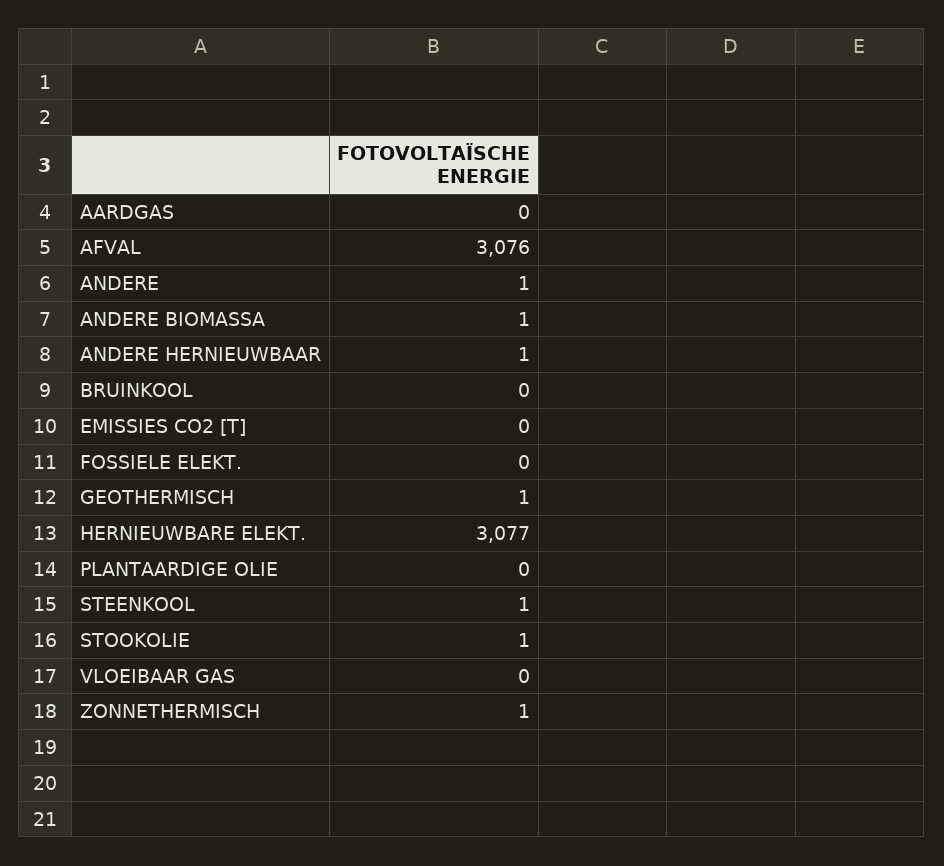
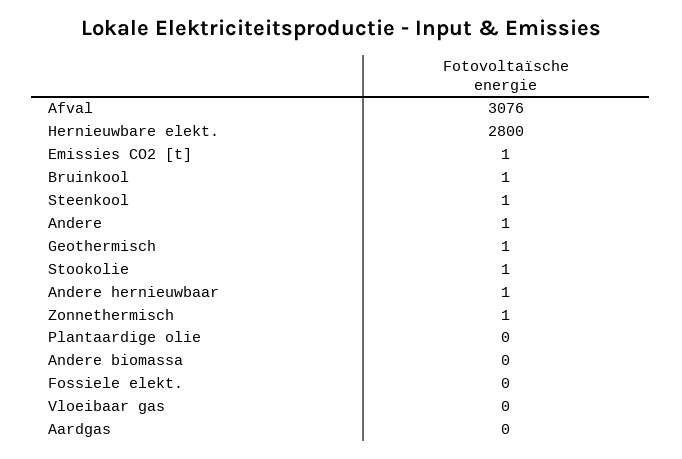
  {
    "AARDGAS": 0,
    "AFVAL": 3076,
    "ANDERE": 1,
-   "ANDERE BIOMASSA": 1,
+   "ANDERE BIOMASSA": 0,
    "ANDERE HERNIEUWBAAR": 1,
-   "BRUINKOOL": 0,
+   "BRUINKOOL": 1,
-   "EMISSIES CO2 [T]": 0,
+   "EMISSIES CO2 [T]": 1,
    "FOSSIELE ELEKT.": 0,
    "GEOTHERMISCH": 1,
-   "HERNIEUWBARE ELEKT.": 3077,
+   "HERNIEUWBARE ELEKT.": 2800,
    "PLANTAARDIGE OLIE": 0,
    "STEENKOOL": 1,
    "STOOKOLIE": 1,
    "VLOEIBAAR GAS": 0,
    "ZONNETHERMISCH": 1
  }

